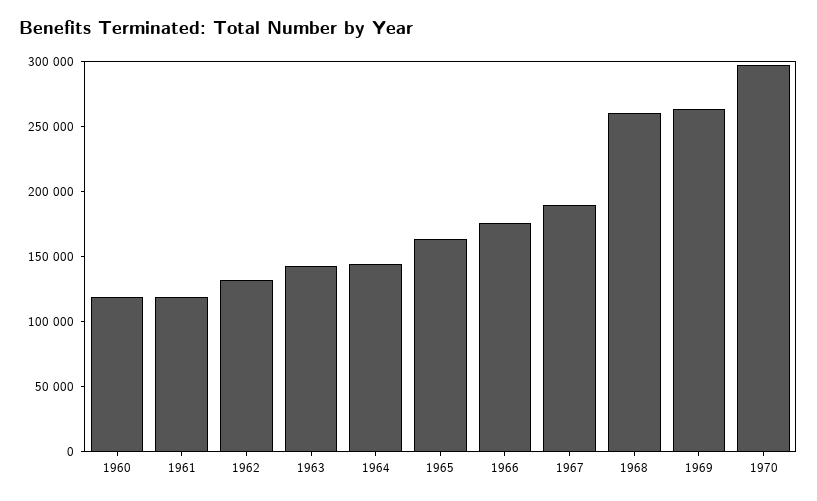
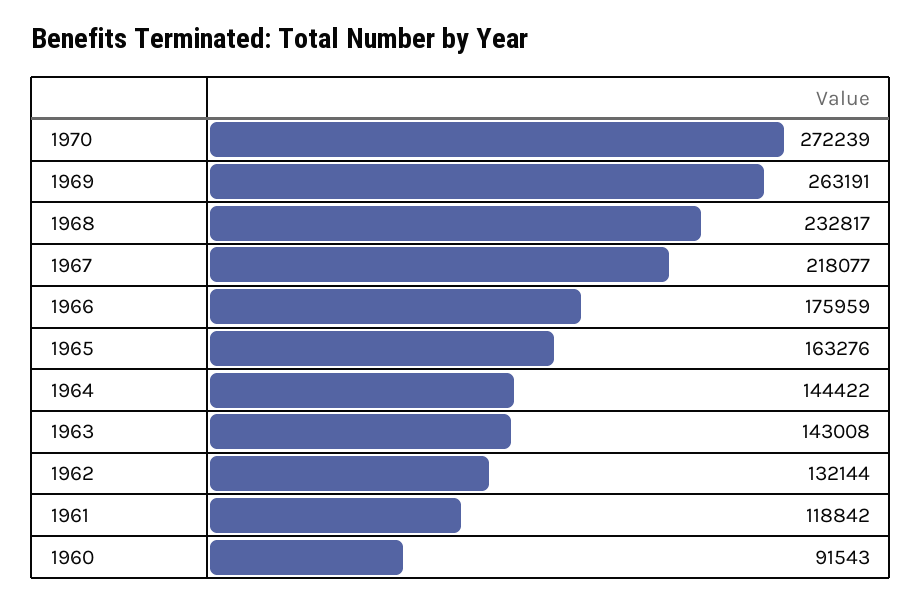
  {
-   "1960": 120000,
+   "1960": 91543,
    "1961": 118842,
    "1962": 132144,
    "1963": 143008,
    "1964": 144422,
    "1965": 163276,
    "1966": 175959,
-   "1967": 190000,
+   "1967": 218077,
-   "1968": 260000,
+   "1968": 232817,
    "1969": 263191,
-   "1970": 300000
+   "1970": 272239
  }

